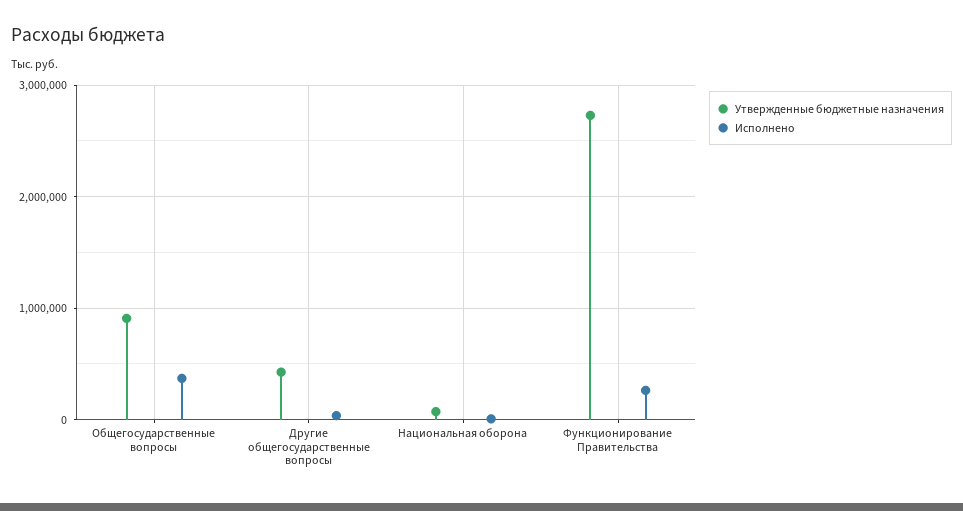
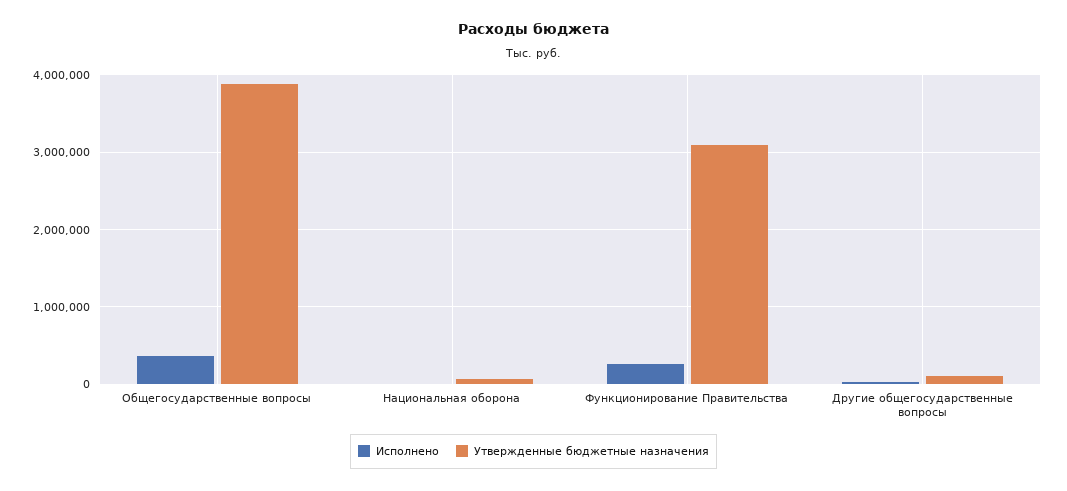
  {
    "Утвержденные бюджетные назначения": {
-     "Общегосударственные вопросы": 900000,
+     "Общегосударственные вопросы": 3900000,
-     "Другие общегосударственные вопросы": 400000,
+     "Другие общегосударственные вопросы": 100000,
      "Национальная оборона": 100000,
-     "Функционирование Правительства": 2700000
+     "Функционирование Правительства": 3100000
    },
    "Исполнено": {
      "Общегосударственные вопросы": 400000,
      "Другие общегосударственные вопросы": 0,
      "Национальная оборона": 0,
      "Функционирование Правительства": 300000
    }
  }

